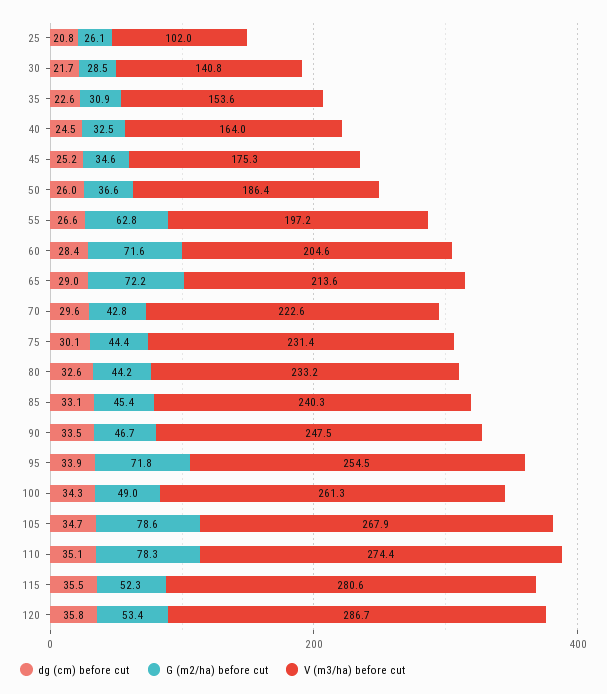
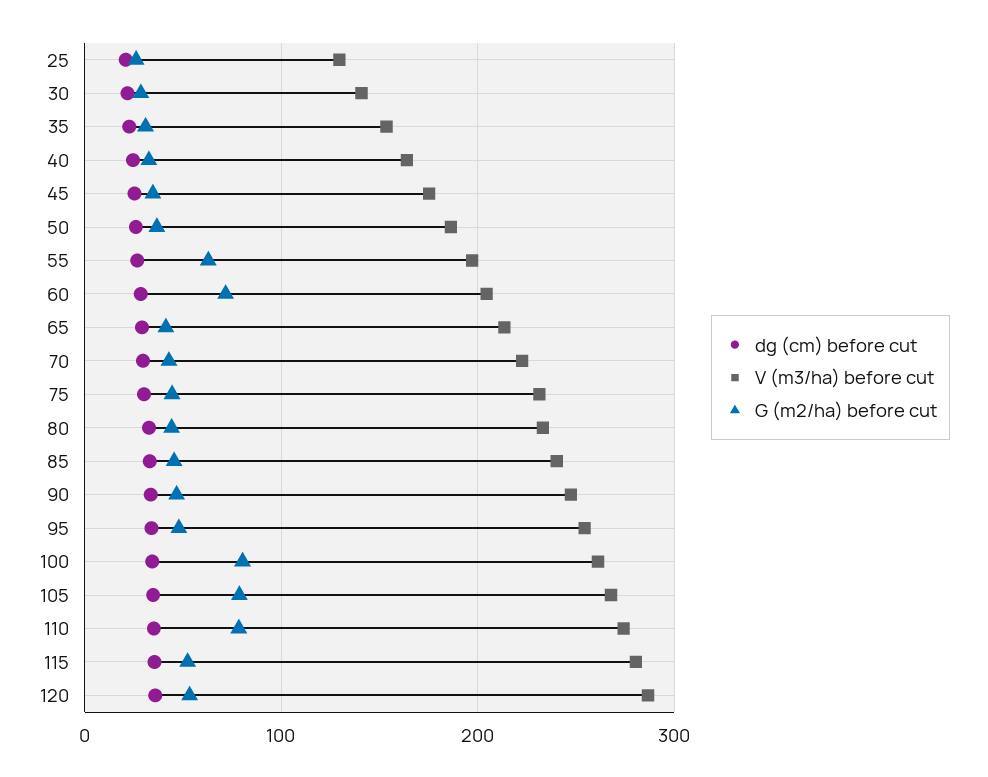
  {
    "dg (cm) before cut": {
      "25": 20.8,
      "30": 21.7,
      "35": 22.6,
      "40": 24.5,
      "45": 25.2,
      "50": 26,
      "55": 26.6,
      "60": 28.4,
      "65": 29,
      "70": 29.6,
      "75": 30.1,
      "80": 32.6,
      "85": 33.1,
      "90": 33.5,
      "95": 33.9,
      "100": 34.3,
      "105": 34.7,
      "110": 35.1,
      "115": 35.5,
      "120": 35.8
    },
    "G (m2/ha) before cut": {
      "25": 26.1,
      "30": 28.5,
      "35": 30.9,
      "40": 32.5,
      "45": 34.6,
      "50": 36.6,
      "55": 62.8,
      "60": 71.6,
-     "65": 72.2,
+     "65": 40,
      "70": 42.8,
      "75": 44.4,
      "80": 44.2,
      "85": 45.4,
      "90": 46.7,
-     "95": 71.8,
+     "95": 50,
-     "100": 49,
+     "100": 80,
      "105": 78.6,
      "110": 78.3,
      "115": 52.3,
      "120": 53.4
    },
    "V (m3/ha) before cut": {
-     "25": 102,
+     "25": 130,
      "30": 140.8,
      "35": 153.6,
      "40": 164,
      "45": 175.3,
      "50": 186.4,
      "55": 197.2,
      "60": 204.6,
      "65": 213.6,
      "70": 222.6,
      "75": 231.4,
      "80": 233.2,
      "85": 240.3,
      "90": 247.5,
      "95": 254.5,
      "100": 261.3,
      "105": 267.9,
      "110": 274.4,
      "115": 280.6,
      "120": 286.7
    }
  }

